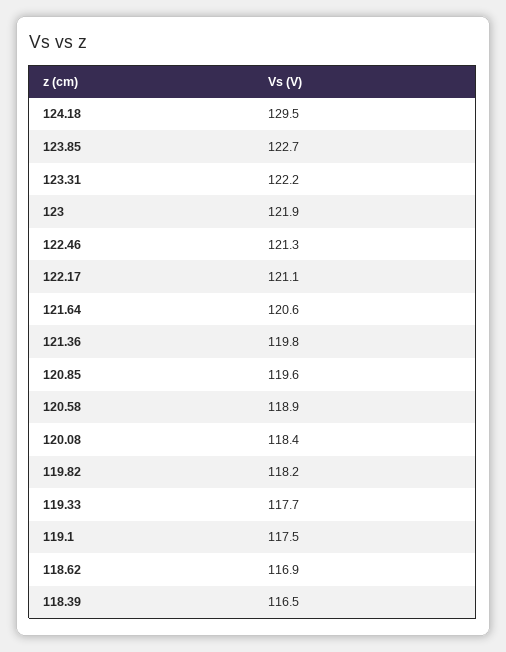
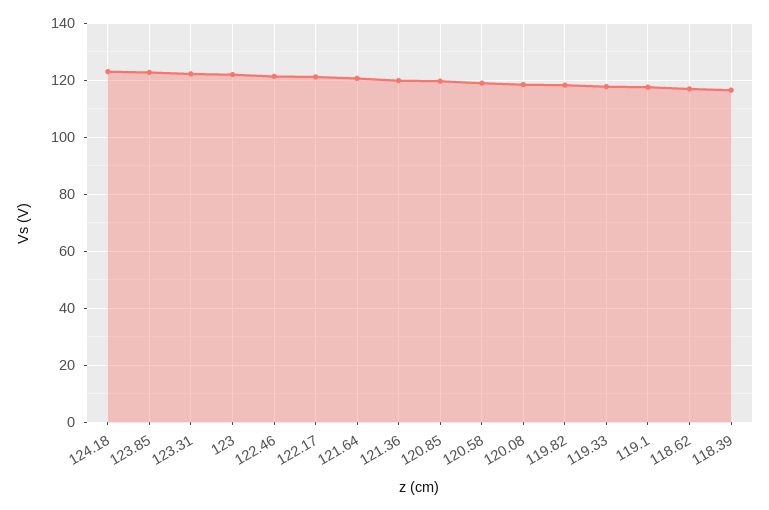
  {
-   "124.18": 129.5,
+   "124.18": 122.5,
    "123.85": 122.7,
    "123.31": 122.2,
    "123": 121.9,
    "122.46": 121.3,
    "122.17": 121.1,
    "121.64": 120.6,
    "121.36": 119.8,
    "120.85": 119.6,
    "120.58": 118.9,
    "120.08": 118.4,
    "119.82": 118.2,
    "119.33": 117.7,
    "119.1": 117.5,
    "118.62": 116.9,
    "118.39": 116.5
  }

